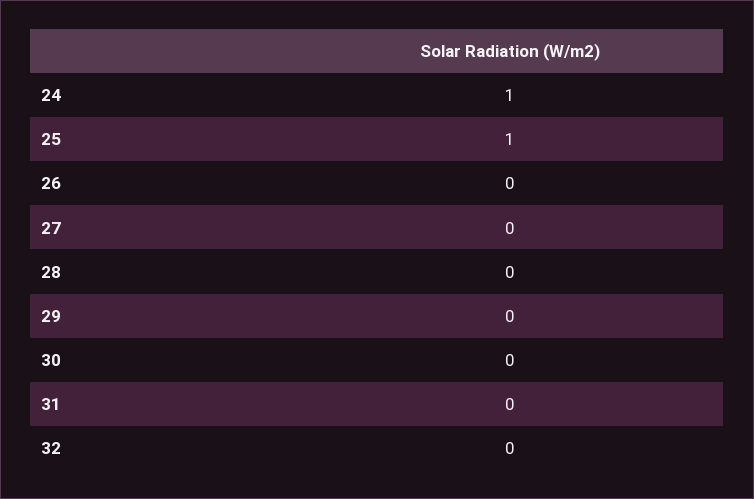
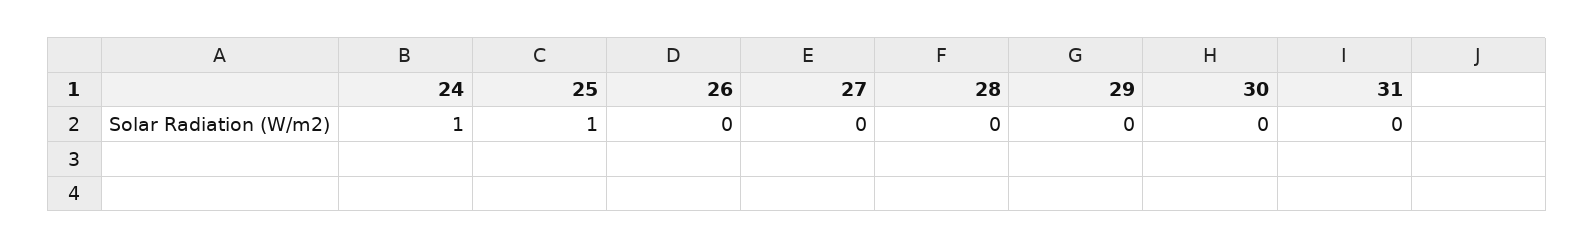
  {
    "24": 1,
    "25": 1,
    "26": 0,
    "27": 0,
    "28": 0,
    "29": 0,
    "30": 0,
-   "31": 0,
+   "31": 0
-   "32": 0
  }

